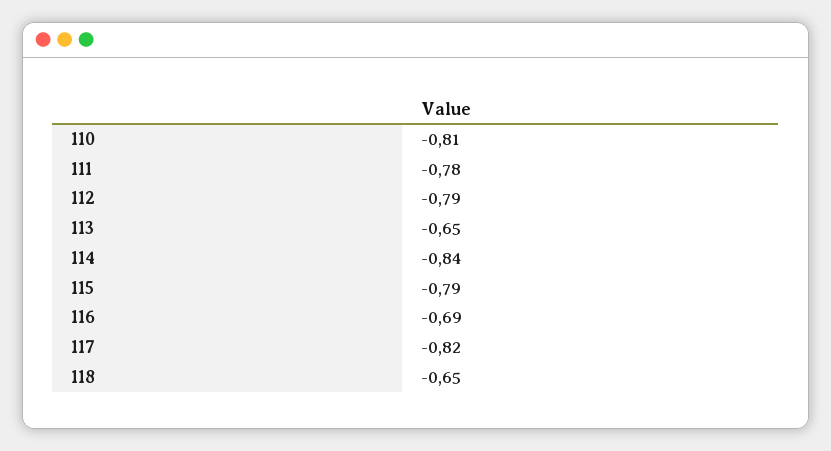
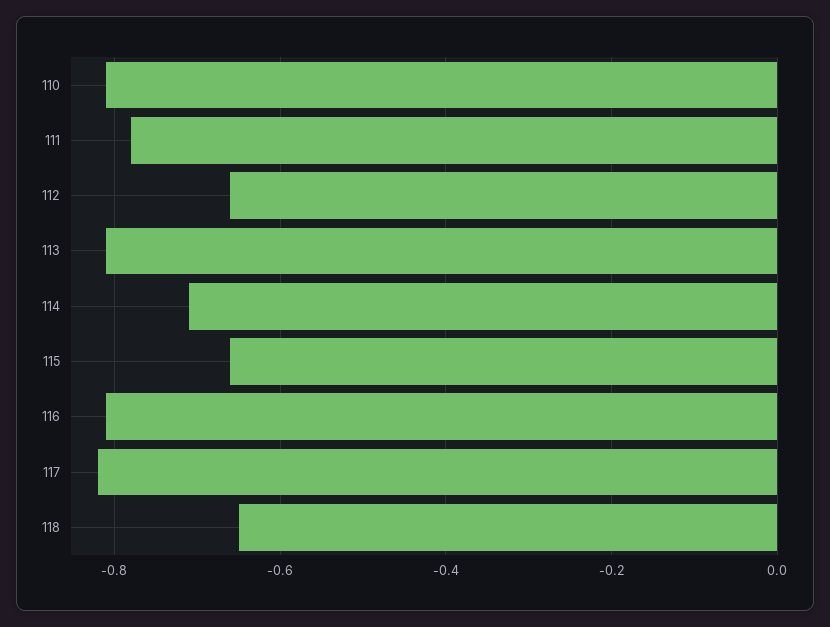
  {
    "110": -0.81,
    "111": -0.78,
-   "112": -0.79,
+   "112": -0.65,
-   "113": -0.65,
+   "113": -0.8,
-   "114": -0.84,
+   "114": -0.7,
-   "115": -0.79,
+   "115": -0.65,
-   "116": -0.69,
+   "116": -0.8,
    "117": -0.82,
    "118": -0.65
  }

